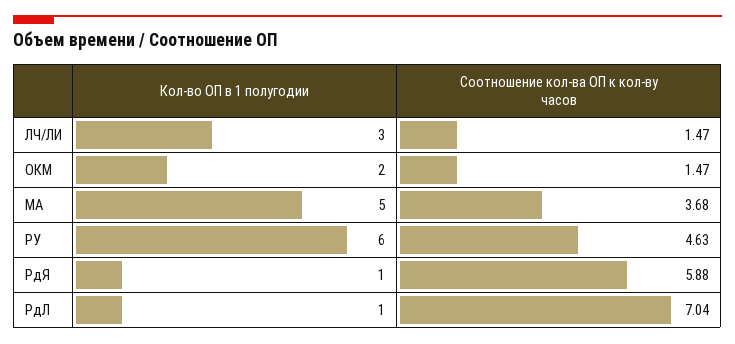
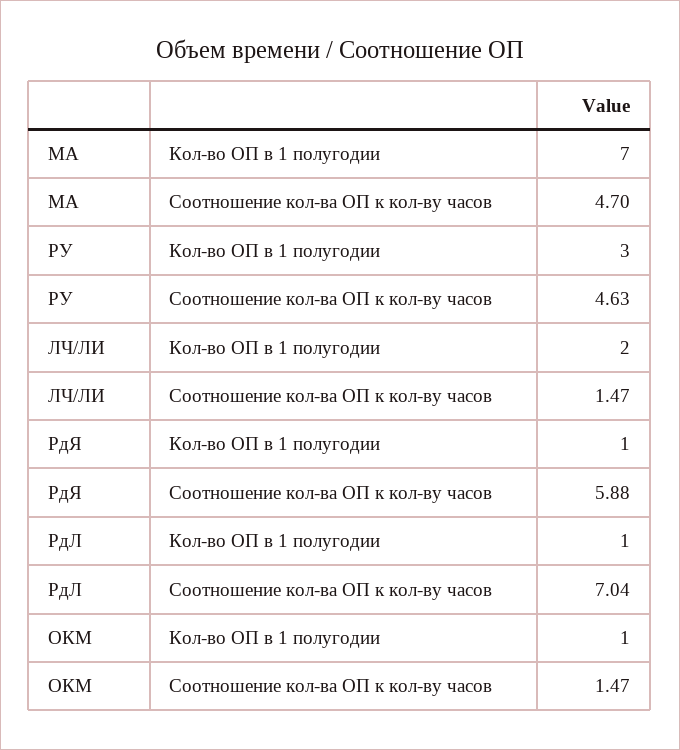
  {
    "Кол-во ОП в 1 полугодии": {
-     "ЛЧ/ЛИ": 3,
+     "ЛЧ/ЛИ": 2,
-     "ОКМ": 2,
+     "ОКМ": 1,
-     "МА": 5,
+     "МА": 7,
-     "РУ": 6,
+     "РУ": 3,
      "РдЯ": 1,
      "РдЛ": 1
    },
    "Соотношение кол-ва ОП к кол-ву часов": {
      "ЛЧ/ЛИ": 1.47,
      "ОКМ": 1.47,
-     "МА": 3.68,
+     "МА": 4.7,
      "РУ": 4.63,
      "РдЯ": 5.88,
      "РдЛ": 7.04
    }
  }

